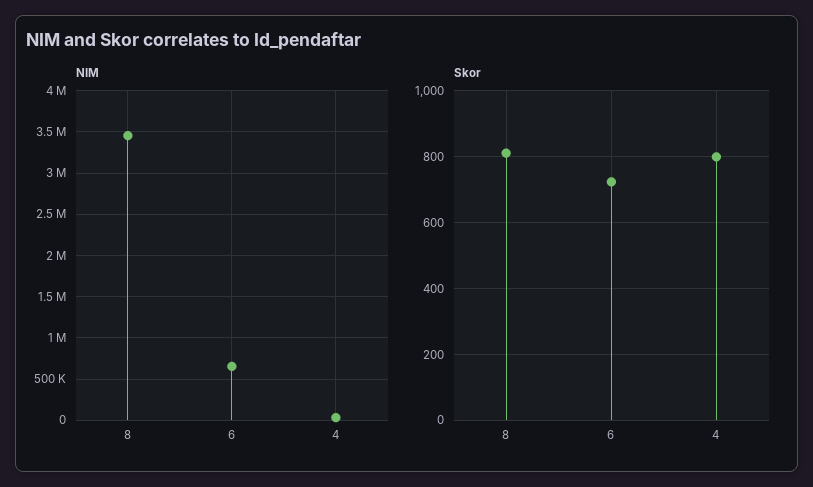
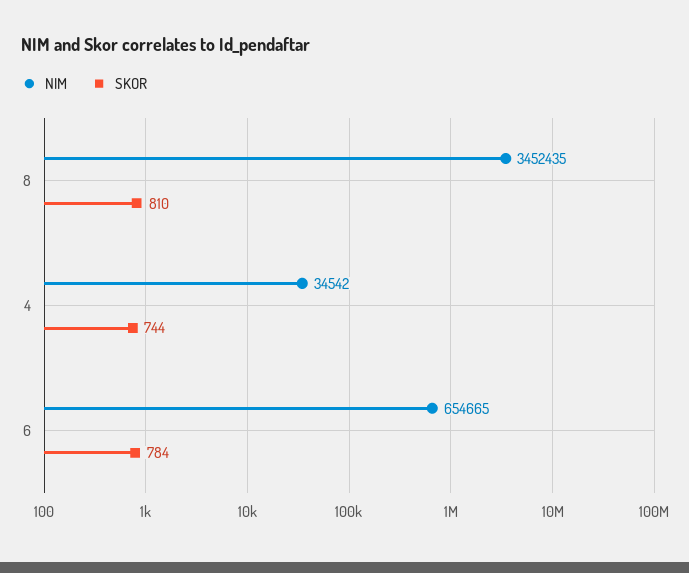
  {
    "NIM": {
      "8": 3452435,
      "6": 654665,
      "4": 34542
    },
    "Skor": {
      "8": 810,
-     "6": 720,
+     "6": 784,
-     "4": 800
+     "4": 744
    }
  }

